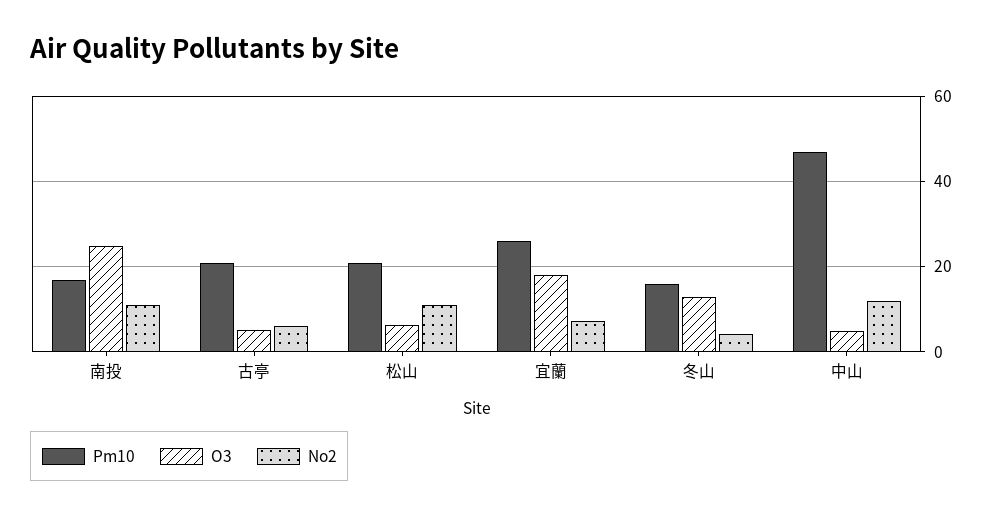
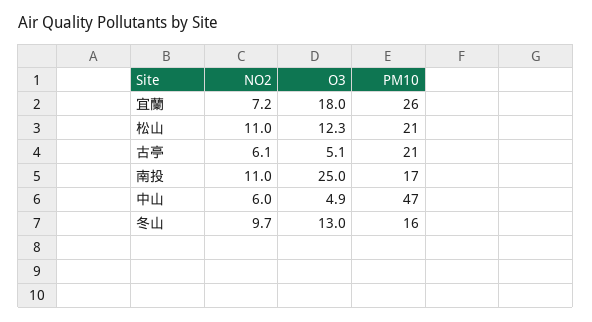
  {
    "Pm10": {
      "南投": 17,
      "古亭": 21,
      "松山": 21,
      "宜蘭": 26,
      "冬山": 16,
      "中山": 47
    },
    "O3": {
      "南投": 25,
      "古亭": 5.1,
-     "松山": 6,
+     "松山": 12.3,
      "宜蘭": 18,
      "冬山": 13,
      "中山": 4.9
    },
    "No2": {
      "南投": 11,
      "古亭": 6.1,
      "松山": 11,
      "宜蘭": 7.2,
-     "冬山": 4,
+     "冬山": 9.7,
-     "中山": 12
+     "中山": 6
    }
  }

